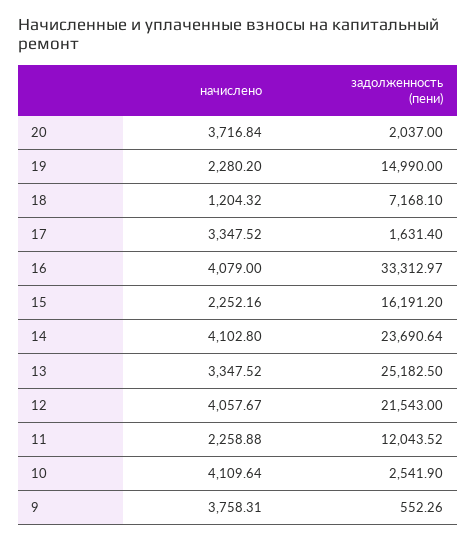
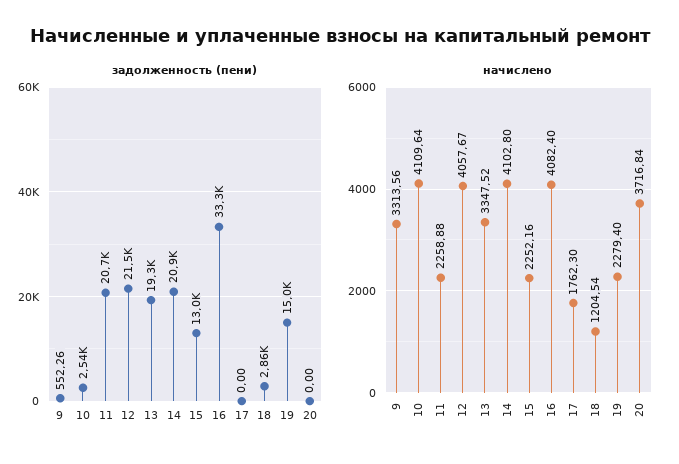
  {
    "начислено": {
      "20": 3716.84,
-     "19": 2280.2,
+     "19": 2279.4,
-     "18": 1204.32,
+     "18": 1204.54,
-     "17": 3347.52,
+     "17": 1762.3,
-     "16": 4079,
+     "16": 4082.4,
      "15": 2252.16,
      "14": 4102.8,
      "13": 3347.52,
      "12": 4057.67,
      "11": 2258.88,
      "10": 4109.64,
-     "9": 3758.31
+     "9": 3313.56
    },
    "задолженность (пени)": {
-     "20": 2037,
+     "20": 0,
      "19": 14990,
-     "18": 7168.1,
+     "18": 2860,
-     "17": 1631.4,
+     "17": 0,
      "16": 33312.97,
-     "15": 16191.2,
+     "15": 13000,
-     "14": 23690.64,
+     "14": 20900,
-     "13": 25182.5,
+     "13": 19300,
      "12": 21543,
-     "11": 12043.52,
+     "11": 20700,
      "10": 2541.9,
      "9": 552.26
    }
  }

